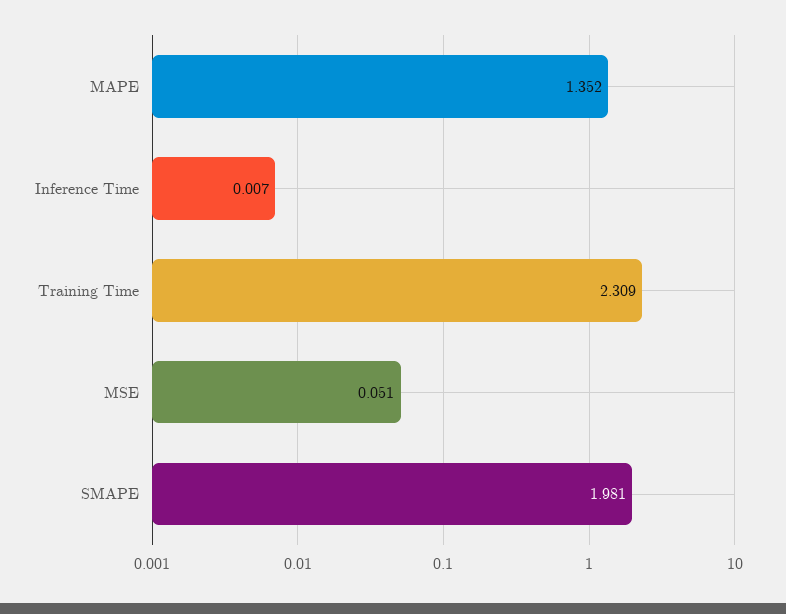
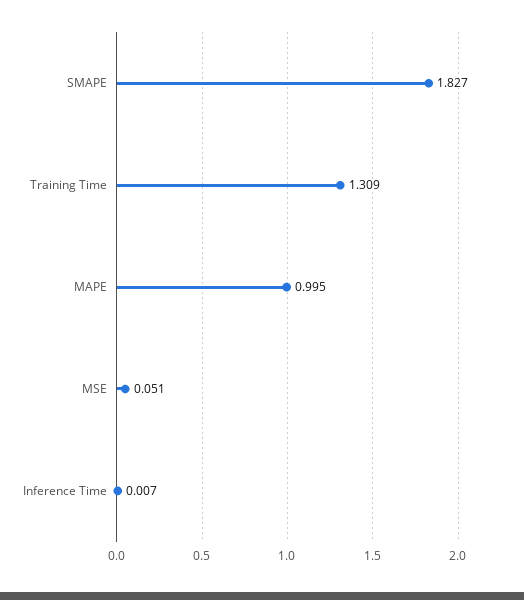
  {
-   "MAPE": 1.352,
+   "MAPE": 0.995,
    "Inference Time": 0.007,
-   "Training Time": 2.309,
+   "Training Time": 1.309,
    "MSE": 0.051,
-   "SMAPE": 1.981
+   "SMAPE": 1.827
  }

